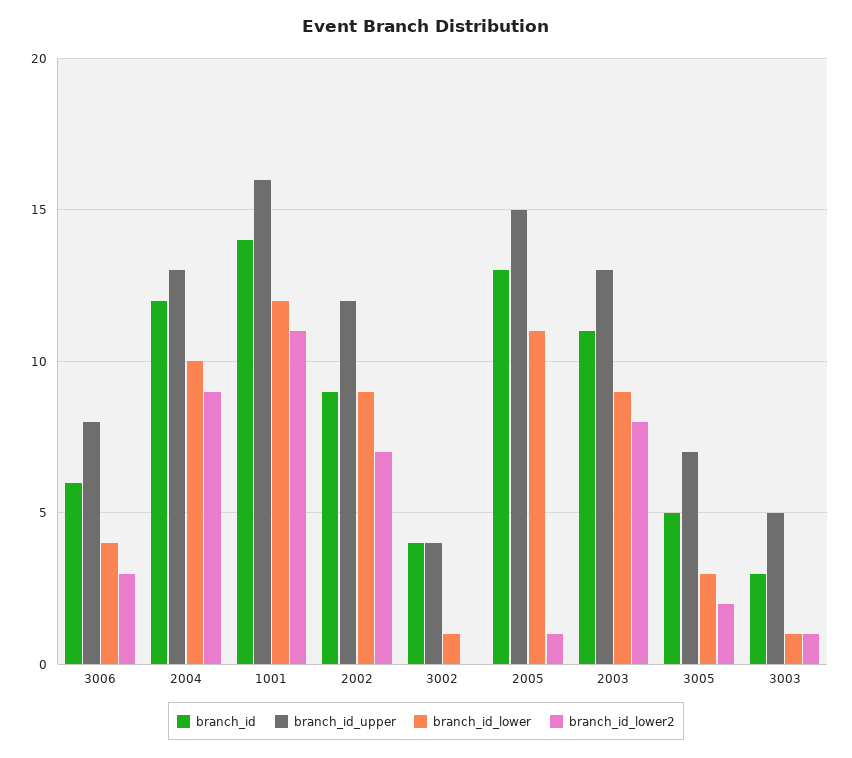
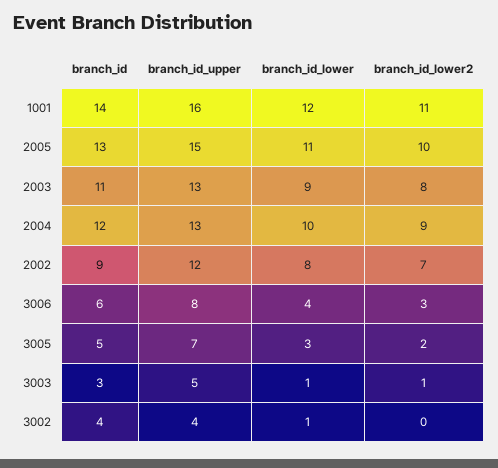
  {
    "branch_id": {
      "3006": 6,
      "2004": 12,
      "1001": 14,
      "2002": 9,
      "3002": 4,
      "2005": 13,
      "2003": 11,
      "3005": 5,
      "3003": 3
    },
    "branch_id_upper": {
      "3006": 8,
      "2004": 13,
      "1001": 16,
      "2002": 12,
      "3002": 4,
      "2005": 15,
      "2003": 13,
      "3005": 7,
      "3003": 5
    },
    "branch_id_lower": {
      "3006": 4,
      "2004": 10,
      "1001": 12,
-     "2002": 9,
+     "2002": 8,
      "3002": 1,
      "2005": 11,
      "2003": 9,
      "3005": 3,
      "3003": 1
    },
    "branch_id_lower2": {
      "3006": 3,
      "2004": 9,
      "1001": 11,
      "2002": 7,
      "3002": 0,
-     "2005": 1,
+     "2005": 10,
      "2003": 8,
      "3005": 2,
      "3003": 1
    }
  }

